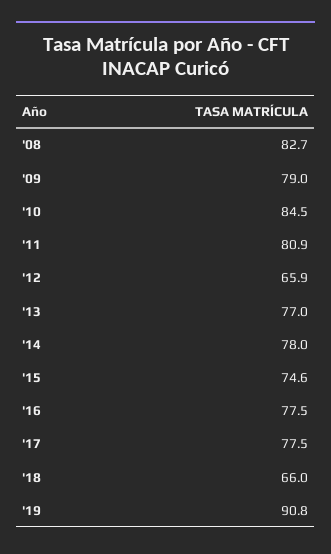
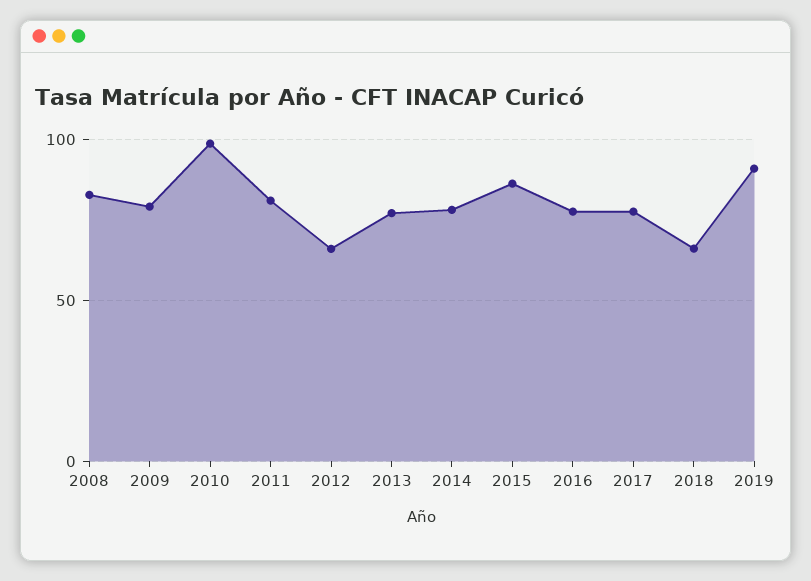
  {
    "'08": 82.7,
    "'09": 79,
-   "'10": 84.5,
+   "'10": 100,
    "'11": 80.9,
    "'12": 65.9,
    "'13": 77,
    "'14": 78,
-   "'15": 74.6,
+   "'15": 85,
    "'16": 77.5,
    "'17": 77.5,
    "'18": 66,
    "'19": 90.8
  }

